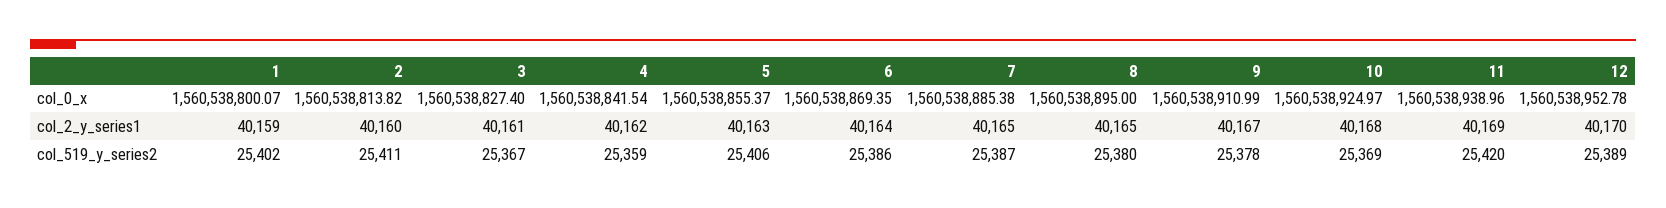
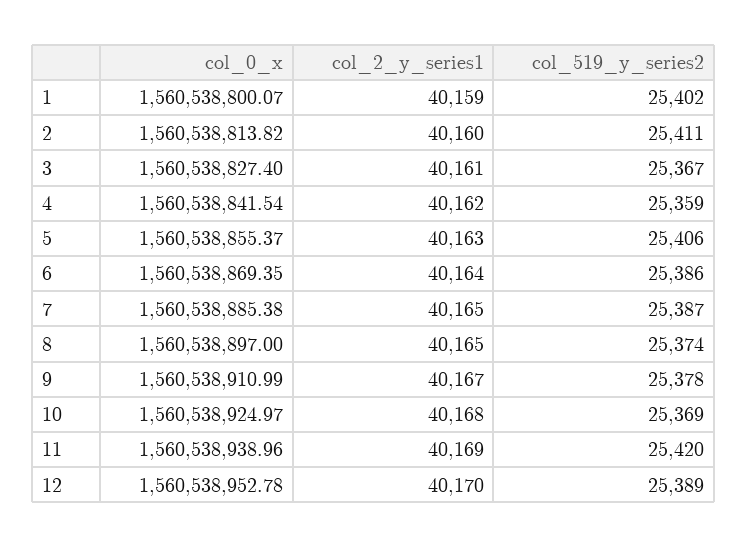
  {
    "1": {
      "col_0_x": 1560538800.07,
      "col_2_y_series1": 40159,
      "col_519_y_series2": 25402
    },
    "2": {
      "col_0_x": 1560538813.82,
      "col_2_y_series1": 40160,
      "col_519_y_series2": 25411
    },
    "3": {
      "col_0_x": 1560538827.4,
      "col_2_y_series1": 40161,
      "col_519_y_series2": 25367
    },
    "4": {
      "col_0_x": 1560538841.54,
      "col_2_y_series1": 40162,
      "col_519_y_series2": 25359
    },
    "5": {
      "col_0_x": 1560538855.37,
      "col_2_y_series1": 40163,
      "col_519_y_series2": 25406
    },
    "6": {
      "col_0_x": 1560538869.35,
      "col_2_y_series1": 40164,
      "col_519_y_series2": 25386
    },
    "7": {
      "col_0_x": 1560538885.38,
      "col_2_y_series1": 40165,
      "col_519_y_series2": 25387
    },
    "8": {
-     "col_0_x": 1560538895,
+     "col_0_x": 1560538897,
      "col_2_y_series1": 40165,
-     "col_519_y_series2": 25380
+     "col_519_y_series2": 25374
    },
    "9": {
      "col_0_x": 1560538910.99,
      "col_2_y_series1": 40167,
      "col_519_y_series2": 25378
    },
    "10": {
      "col_0_x": 1560538924.97,
      "col_2_y_series1": 40168,
      "col_519_y_series2": 25369
    },
    "11": {
      "col_0_x": 1560538938.96,
      "col_2_y_series1": 40169,
      "col_519_y_series2": 25420
    },
    "12": {
      "col_0_x": 1560538952.78,
      "col_2_y_series1": 40170,
      "col_519_y_series2": 25389
    }
  }

